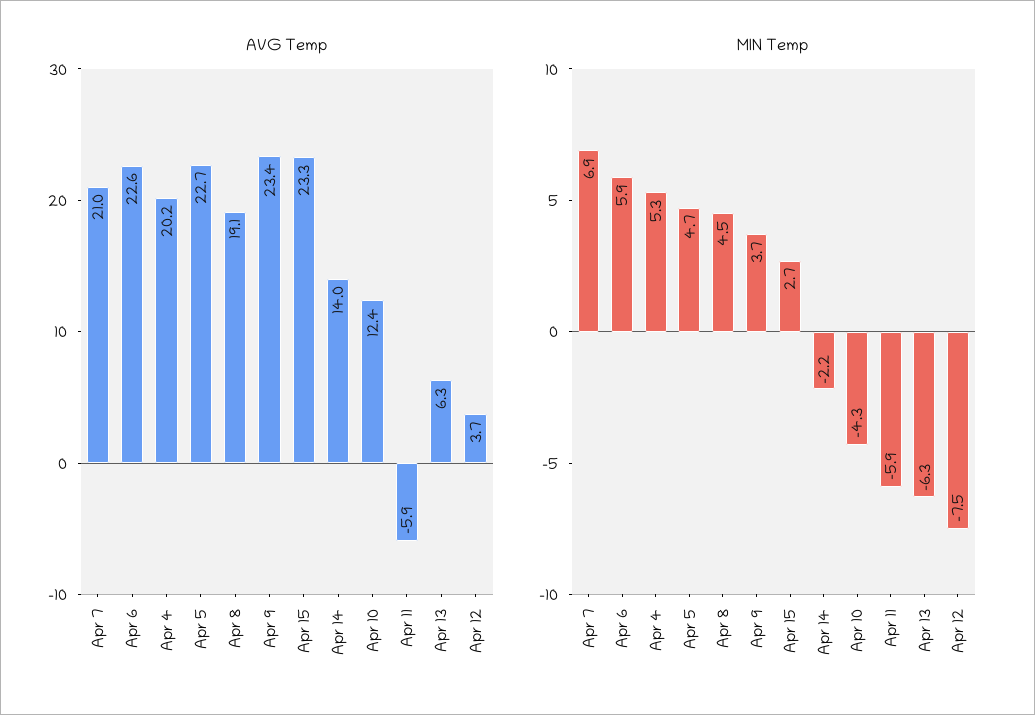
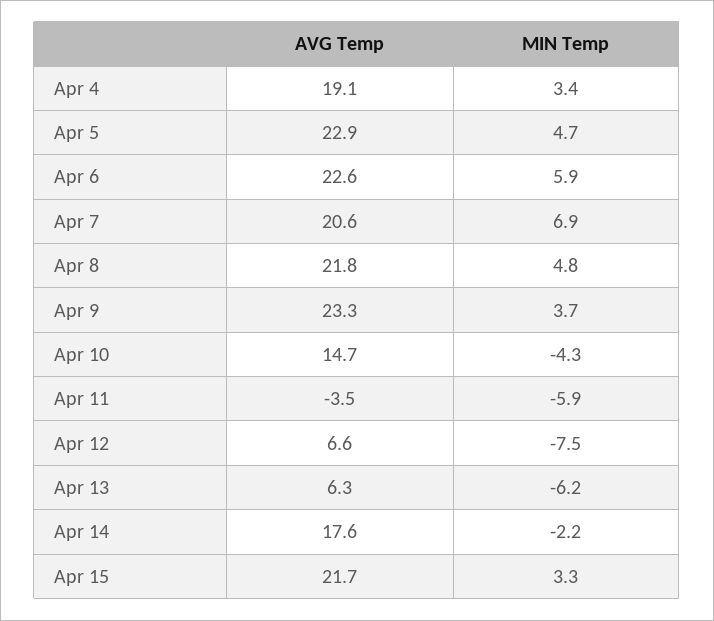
  {
    "AVG Temp": {
-     "Apr 7": 21,
+     "Apr 7": 20.6,
      "Apr 6": 22.6,
-     "Apr 4": 20.2,
+     "Apr 4": 19.1,
-     "Apr 5": 22.7,
+     "Apr 5": 22.9,
-     "Apr 8": 19.1,
+     "Apr 8": 21.8,
-     "Apr 9": 23.4,
+     "Apr 9": 23.3,
-     "Apr 15": 23.3,
+     "Apr 15": 21.7,
-     "Apr 14": 14,
+     "Apr 14": 17.6,
-     "Apr 10": 12.4,
+     "Apr 10": 14.7,
-     "Apr 11": -5.9,
+     "Apr 11": -3.5,
      "Apr 13": 6.3,
-     "Apr 12": 3.7
+     "Apr 12": 6.6
    },
    "MIN Temp": {
      "Apr 7": 6.9,
      "Apr 6": 5.9,
-     "Apr 4": 5.3,
+     "Apr 4": 3.4,
      "Apr 5": 4.7,
-     "Apr 8": 4.5,
+     "Apr 8": 4.8,
      "Apr 9": 3.7,
-     "Apr 15": 2.7,
+     "Apr 15": 3.3,
      "Apr 14": -2.2,
      "Apr 10": -4.3,
      "Apr 11": -5.9,
-     "Apr 13": -6.3,
+     "Apr 13": -6.2,
      "Apr 12": -7.5
    }
  }

